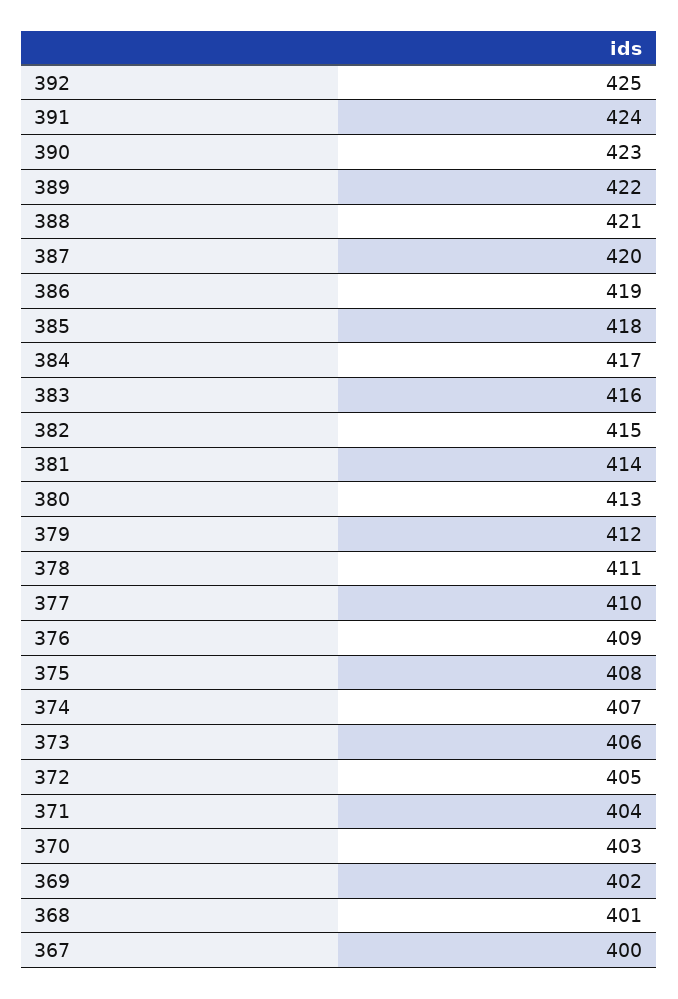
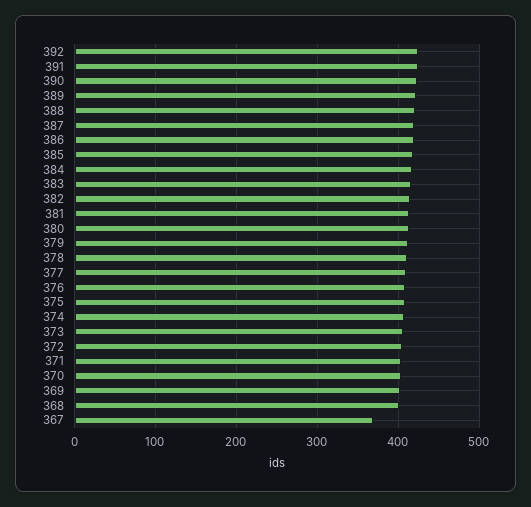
  {
    "392": 425,
    "391": 424,
    "390": 423,
    "389": 422,
    "388": 421,
    "387": 420,
    "386": 419,
    "385": 418,
    "384": 417,
    "383": 416,
    "382": 415,
    "381": 414,
    "380": 413,
    "379": 412,
    "378": 411,
    "377": 410,
    "376": 409,
    "375": 408,
    "374": 407,
    "373": 406,
    "372": 405,
    "371": 404,
    "370": 403,
    "369": 402,
    "368": 401,
-   "367": 400
+   "367": 370
  }

